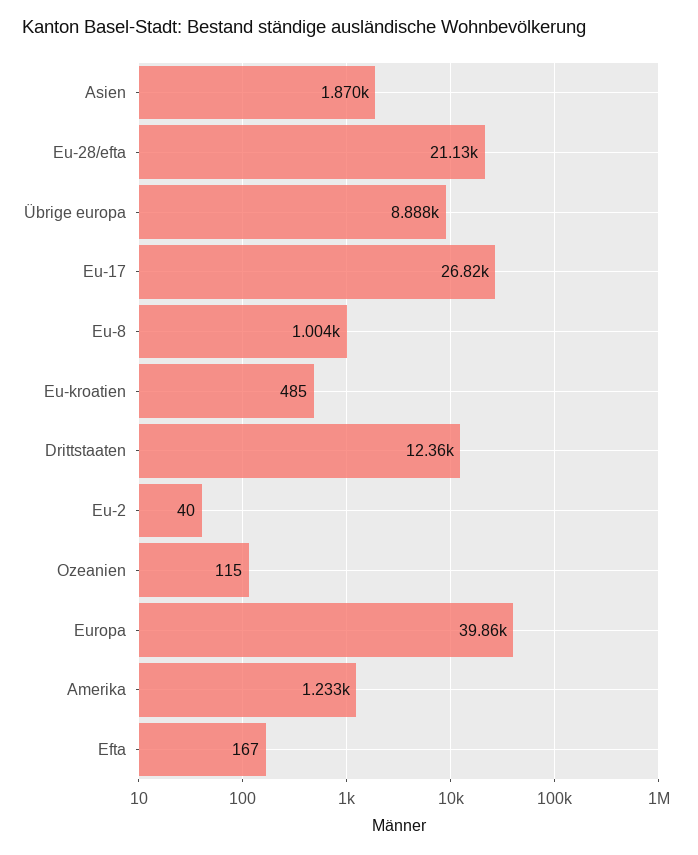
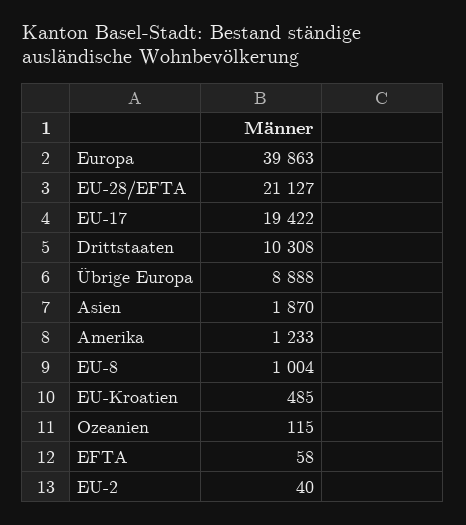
  {
    "Asien": 1870,
    "Eu-28/efta": 21127,
    "Übrige europa": 8888,
-   "Eu-17": 26820,
+   "Eu-17": 19422,
    "Eu-8": 1004,
    "Eu-kroatien": 485,
-   "Drittstaaten": 12360,
+   "Drittstaaten": 10308,
    "Eu-2": 40,
    "Ozeanien": 115,
    "Europa": 39863,
    "Amerika": 1233,
-   "Efta": 167
+   "Efta": 58
  }

